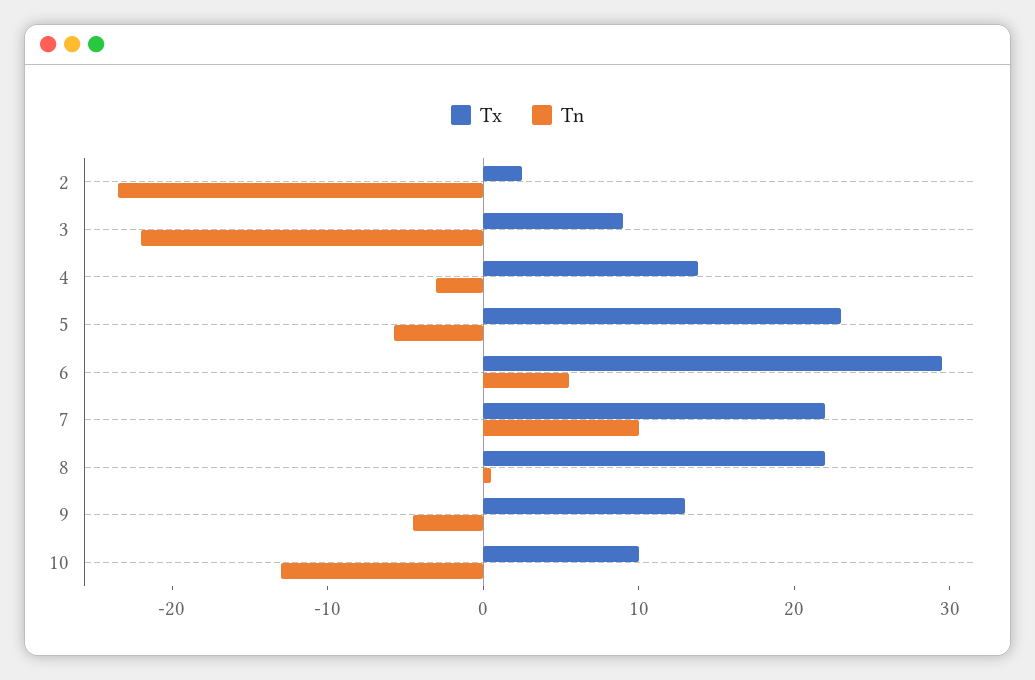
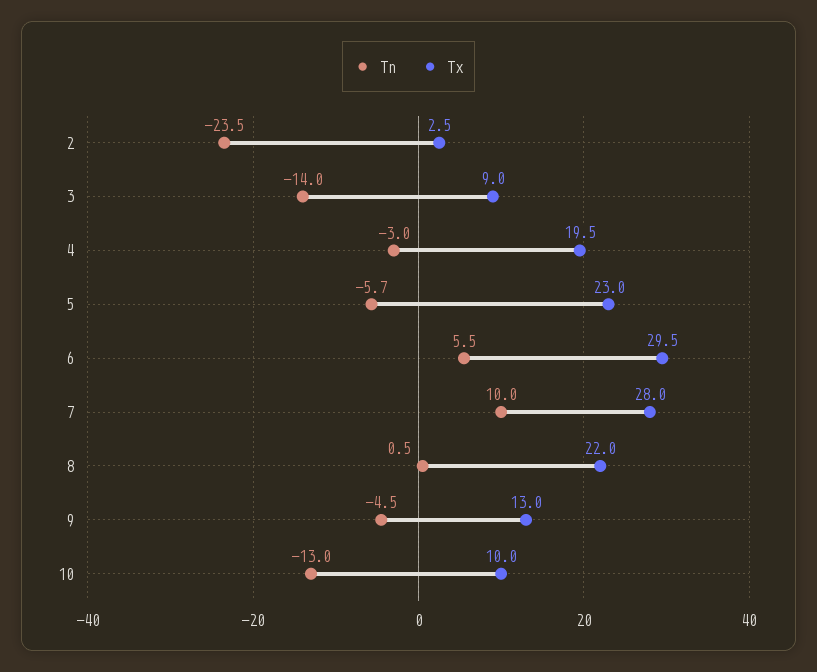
  {
    "Tx": {
      "2": 2.5,
      "3": 9,
-     "4": 14,
+     "4": 19.5,
      "5": 23,
      "6": 29.5,
-     "7": 22,
+     "7": 28,
      "8": 22,
      "9": 13,
      "10": 10
    },
    "Tn": {
      "2": -23.5,
-     "3": -22,
+     "3": -14,
      "4": -3,
      "5": -5.7,
      "6": 5.5,
      "7": 10,
      "8": 0.5,
      "9": -4.5,
      "10": -13
    }
  }

